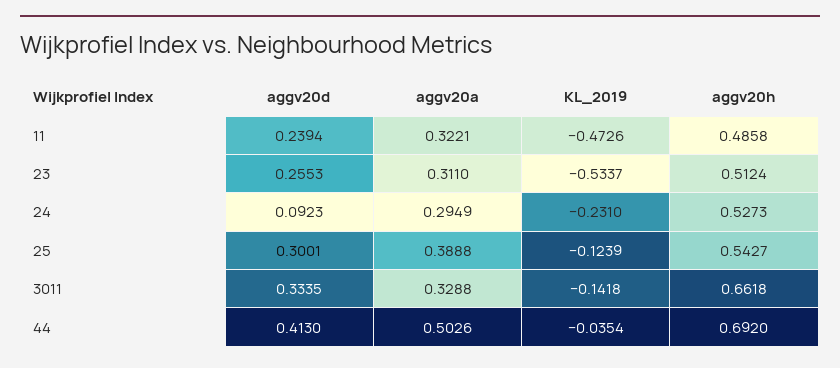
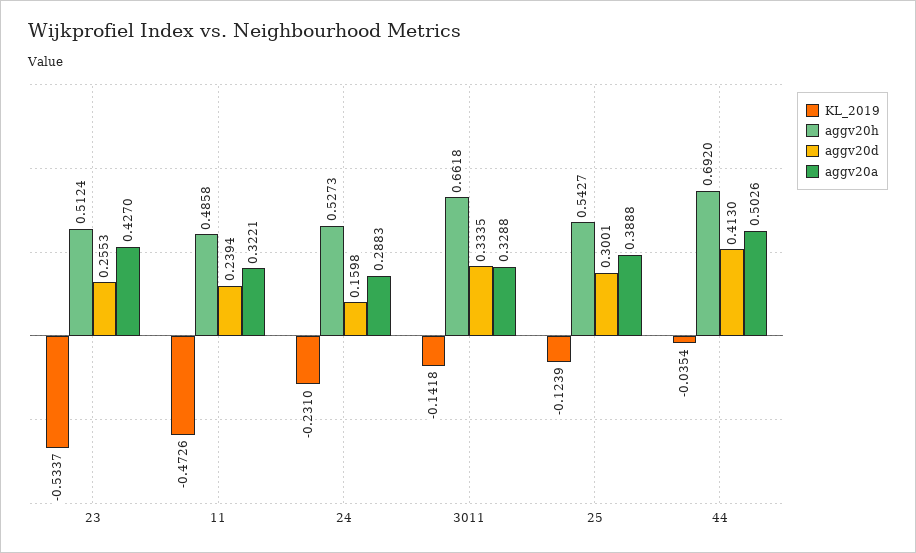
  {
    "aggv20d": {
      "11": 0.2394,
      "23": 0.2553,
-     "24": 0.0923,
+     "24": 0.1598,
      "25": 0.3001,
      "3011": 0.3335,
      "44": 0.413
    },
    "aggv20a": {
      "11": 0.3221,
-     "23": 0.311,
+     "23": 0.427,
-     "24": 0.2949,
+     "24": 0.2883,
      "25": 0.3888,
      "3011": 0.3288,
      "44": 0.5026
    },
    "KL_2019": {
      "11": -0.4726,
      "23": -0.5337,
      "24": -0.231,
      "25": -0.1239,
      "3011": -0.1418,
      "44": -0.0354
    },
    "aggv20h": {
      "11": 0.4858,
      "23": 0.5124,
      "24": 0.5273,
      "25": 0.5427,
      "3011": 0.6618,
      "44": 0.692
    }
  }

